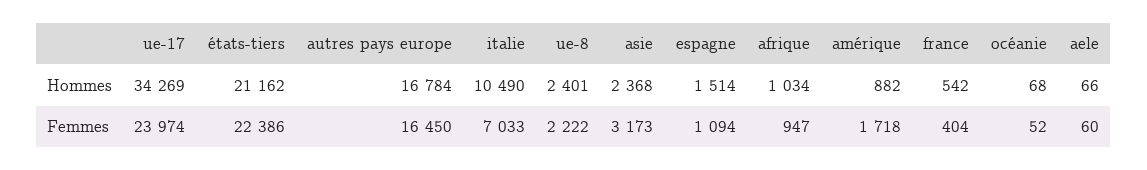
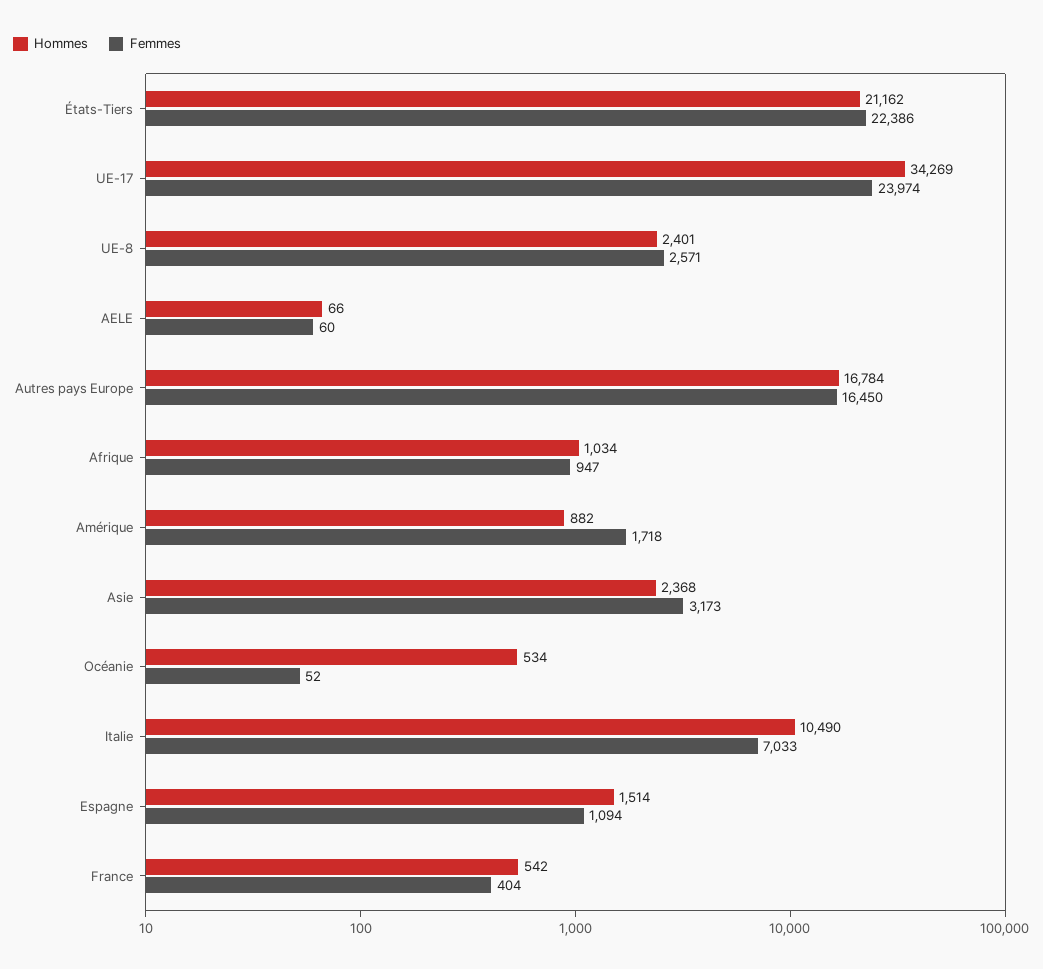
  {
    "Hommes": {
      "ue-17": 34269,
      "états-tiers": 21162,
      "autres pays europe": 16784,
      "italie": 10490,
      "ue-8": 2401,
      "asie": 2368,
      "espagne": 1514,
      "afrique": 1034,
      "amérique": 882,
      "france": 542,
-     "océanie": 68,
+     "océanie": 534,
      "aele": 66
    },
    "Femmes": {
      "ue-17": 23974,
      "états-tiers": 22386,
      "autres pays europe": 16450,
      "italie": 7033,
-     "ue-8": 2222,
+     "ue-8": 2571,
      "asie": 3173,
      "espagne": 1094,
      "afrique": 947,
      "amérique": 1718,
      "france": 404,
      "océanie": 52,
      "aele": 60
    }
  }

